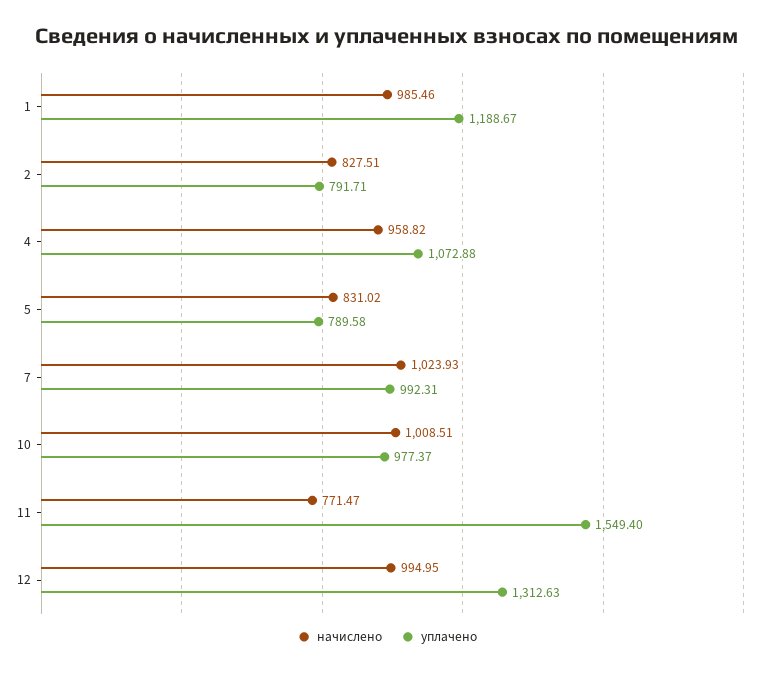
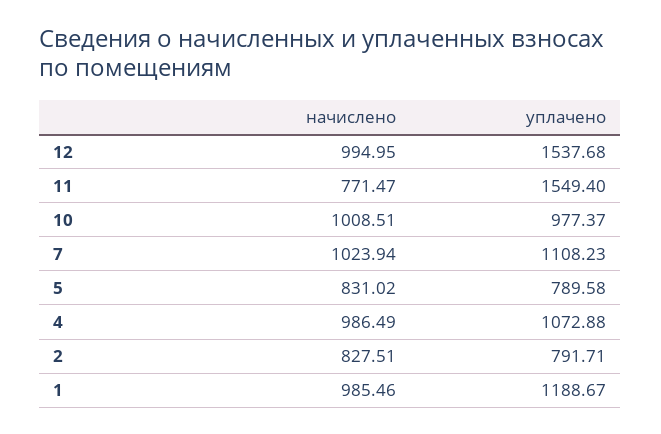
  {
    "начислено": {
      "1": 985.46,
      "2": 827.51,
-     "4": 958.82,
+     "4": 986.49,
      "5": 831.02,
-     "7": 1023.93,
+     "7": 1023.94,
      "10": 1008.51,
      "11": 771.47,
      "12": 994.95
    },
    "уплачено": {
      "1": 1188.67,
      "2": 791.71,
      "4": 1072.88,
      "5": 789.58,
-     "7": 992.31,
+     "7": 1108.23,
      "10": 977.37,
      "11": 1549.4,
-     "12": 1312.63
+     "12": 1537.68
    }
  }

